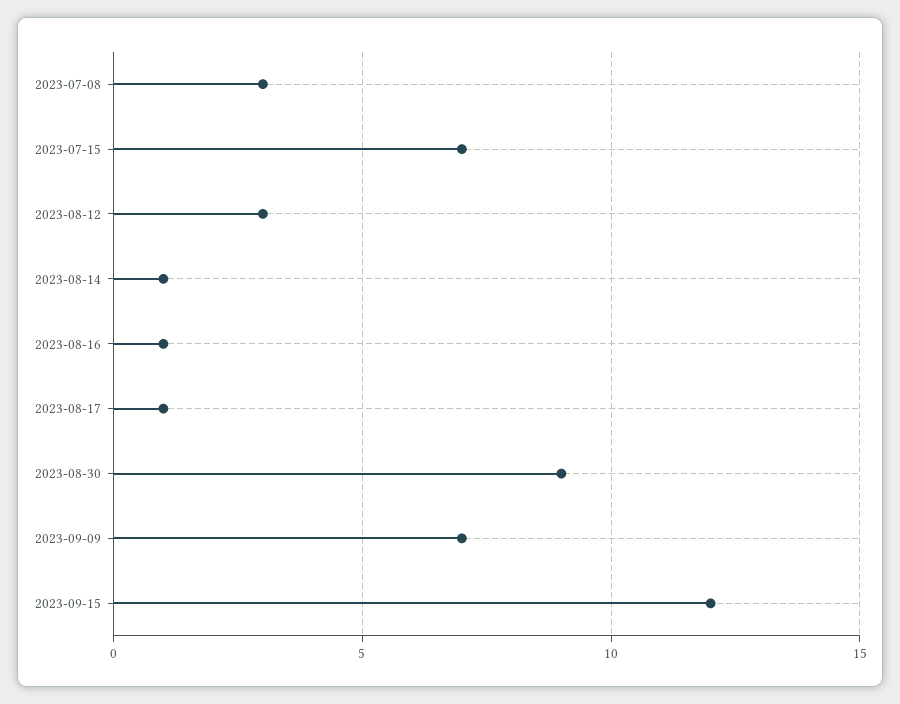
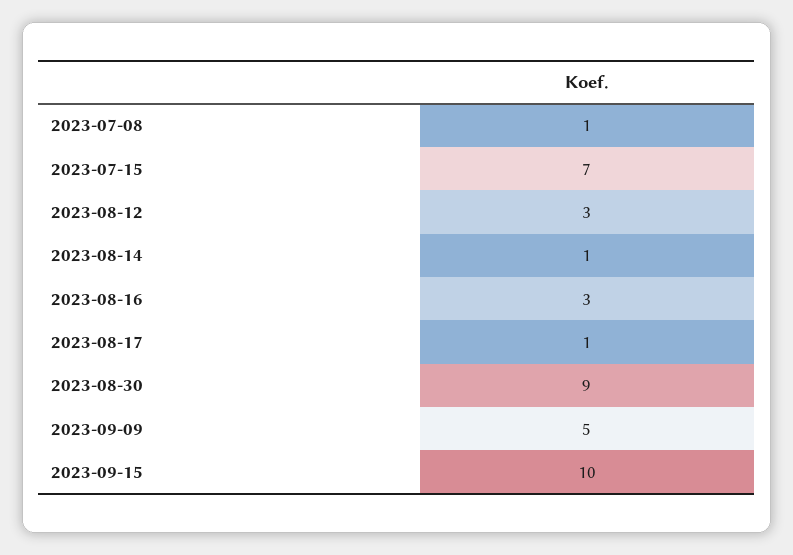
  {
-   "2023-07-08": 3,
+   "2023-07-08": 1,
    "2023-07-15": 7,
    "2023-08-12": 3,
    "2023-08-14": 1,
-   "2023-08-16": 1,
+   "2023-08-16": 3,
    "2023-08-17": 1,
    "2023-08-30": 9,
-   "2023-09-09": 7,
+   "2023-09-09": 5,
-   "2023-09-15": 12
+   "2023-09-15": 10
  }

